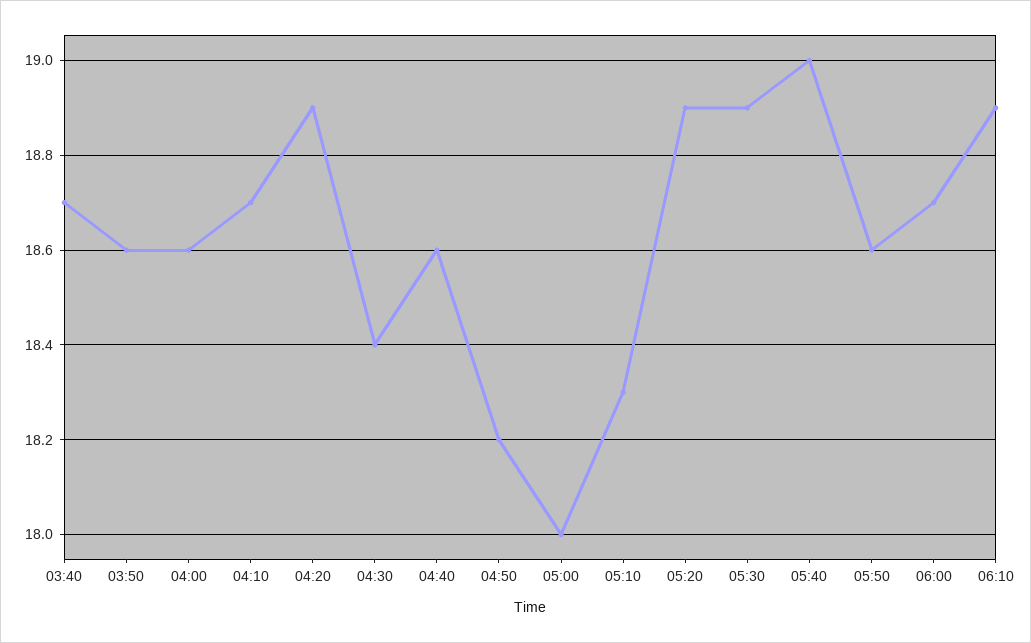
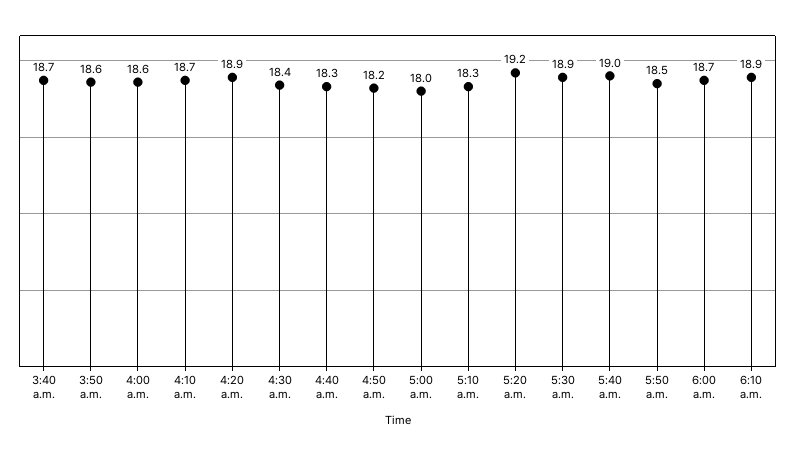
  {
    "03:40": 18.7,
    "03:50": 18.6,
    "04:00": 18.6,
    "04:10": 18.7,
    "04:20": 18.9,
    "04:30": 18.4,
-   "04:40": 18.6,
+   "04:40": 18.3,
    "04:50": 18.2,
    "05:00": 18,
    "05:10": 18.3,
-   "05:20": 18.9,
+   "05:20": 19.2,
    "05:30": 18.9,
    "05:40": 19,
-   "05:50": 18.6,
+   "05:50": 18.5,
    "06:00": 18.7,
    "06:10": 18.9
  }

